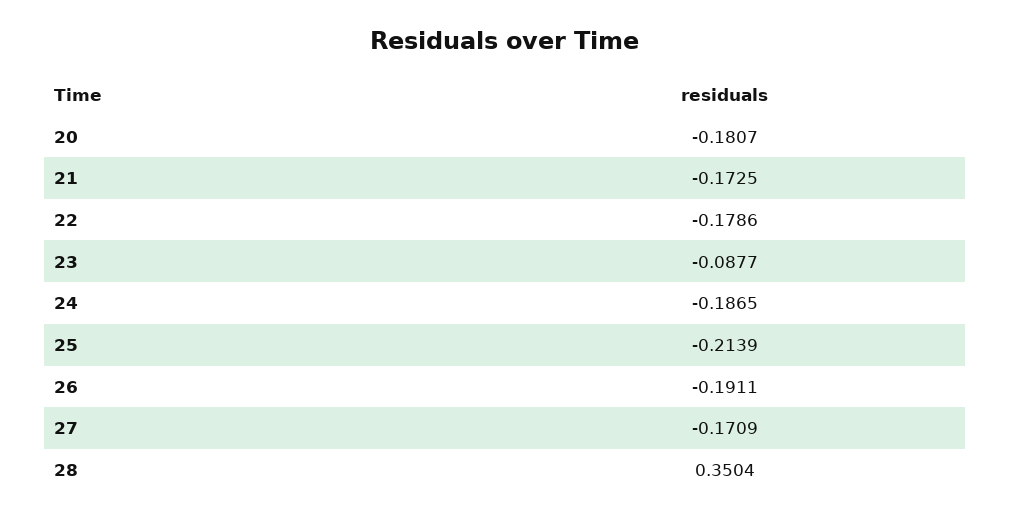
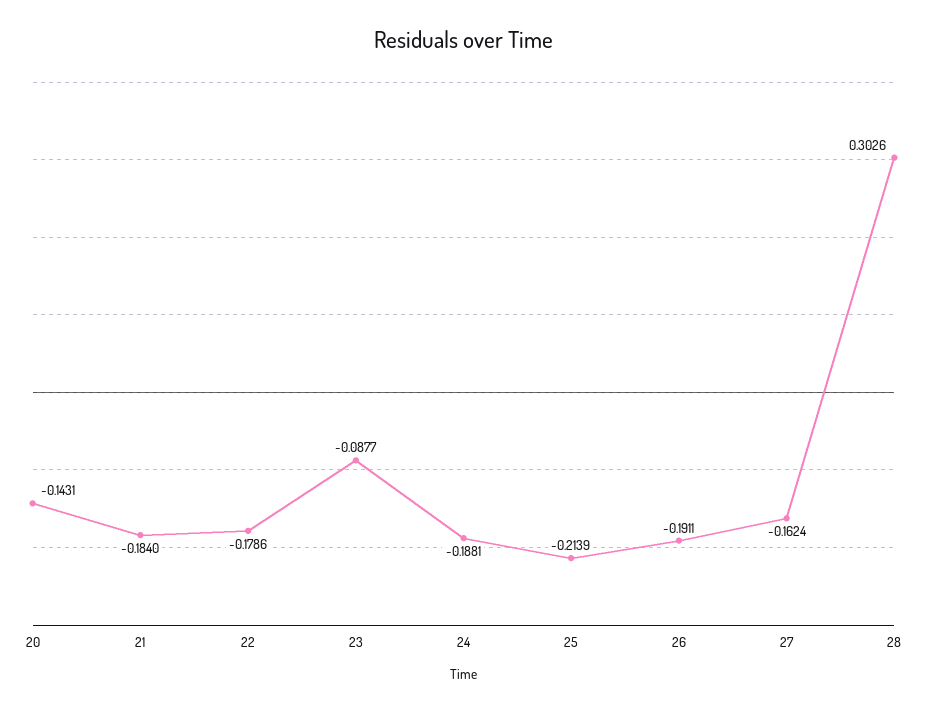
  {
-   "20": -0.1807,
+   "20": -0.1431,
-   "21": -0.1725,
+   "21": -0.184,
    "22": -0.1786,
    "23": -0.0877,
-   "24": -0.1865,
+   "24": -0.1881,
    "25": -0.2139,
    "26": -0.1911,
-   "27": -0.1709,
+   "27": -0.1624,
-   "28": 0.3504
+   "28": 0.3026
  }

